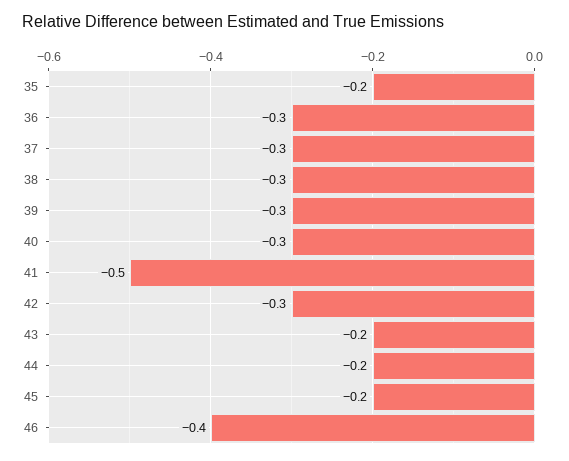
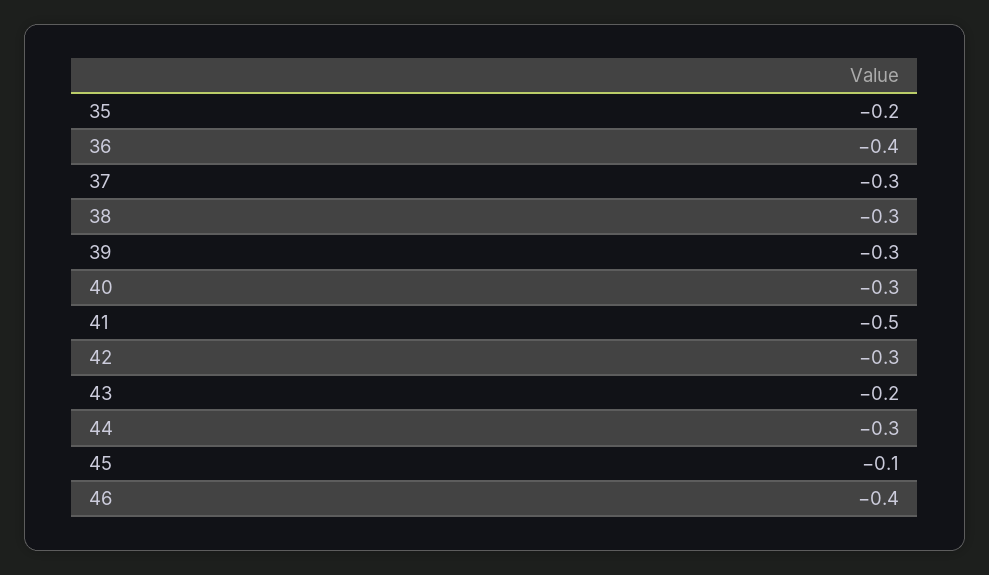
  {
    "35": -0.2,
-   "36": -0.3,
+   "36": -0.4,
    "37": -0.3,
    "38": -0.3,
    "39": -0.3,
    "40": -0.3,
    "41": -0.5,
    "42": -0.3,
    "43": -0.2,
-   "44": -0.2,
+   "44": -0.3,
-   "45": -0.2,
+   "45": -0.1,
    "46": -0.4
  }

